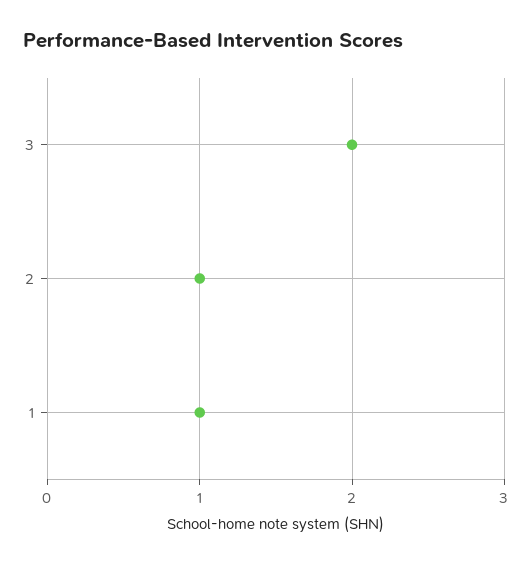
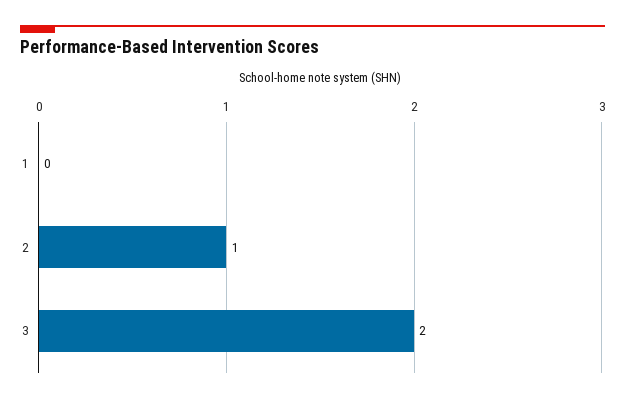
  {
    "3": 2,
    "2": 1,
-   "1": 1
+   "1": 0
  }

